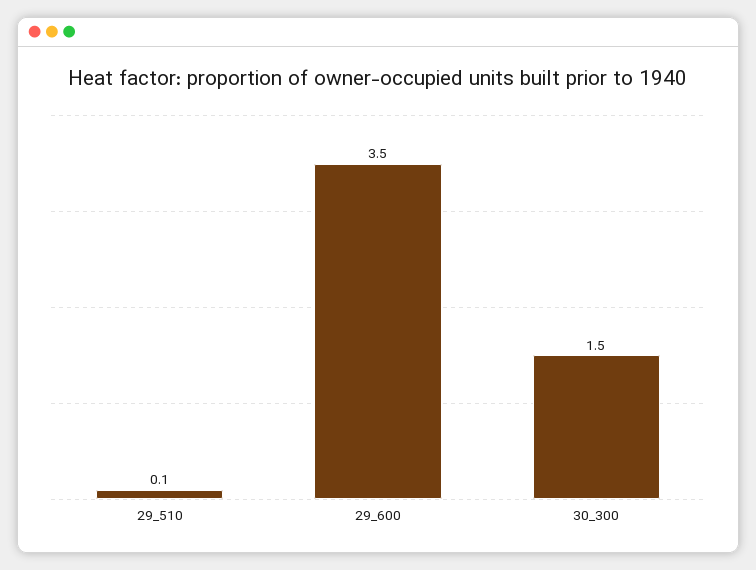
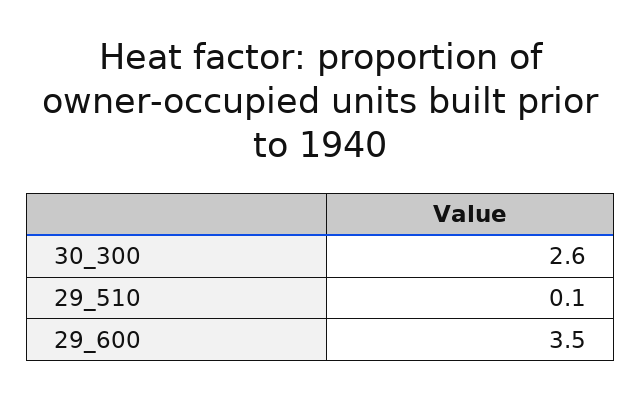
  {
    "29_510": 0.1,
    "29_600": 3.5,
-   "30_300": 1.5
+   "30_300": 2.6
  }

